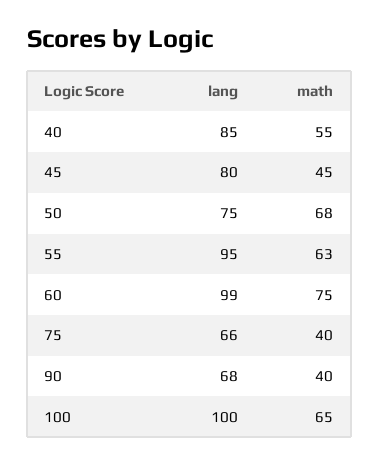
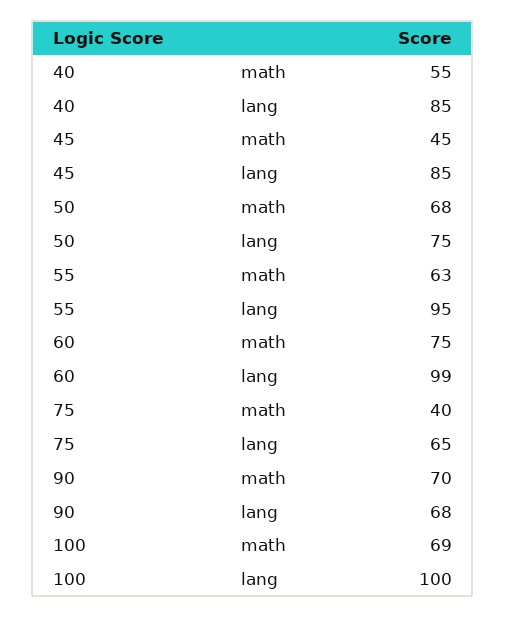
  {
    "lang": {
      "40": 85,
-     "45": 80,
+     "45": 85,
      "50": 75,
      "55": 95,
      "60": 99,
-     "75": 66,
+     "75": 65,
      "90": 68,
      "100": 100
    },
    "math": {
      "40": 55,
      "45": 45,
      "50": 68,
      "55": 63,
      "60": 75,
      "75": 40,
-     "90": 40,
+     "90": 70,
-     "100": 65
+     "100": 69
    }
  }

